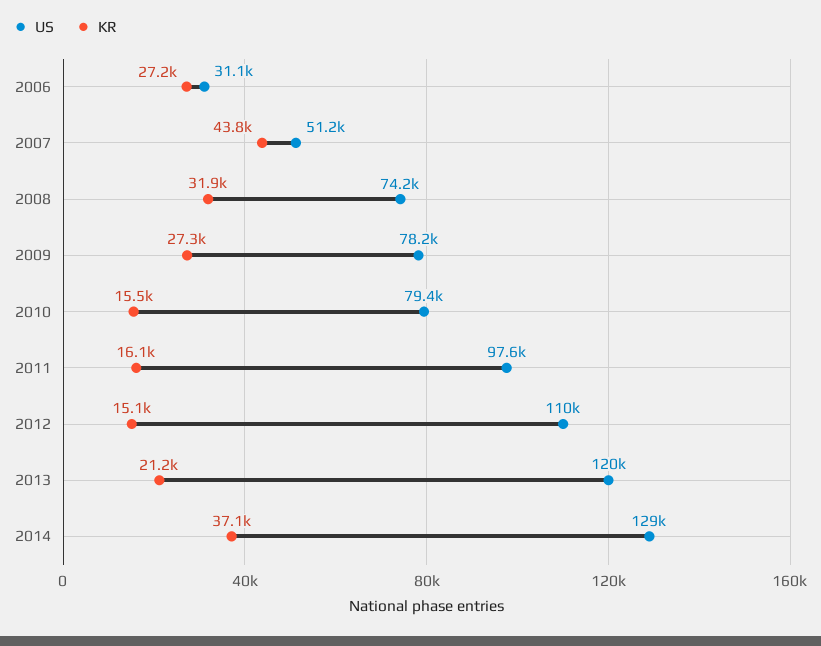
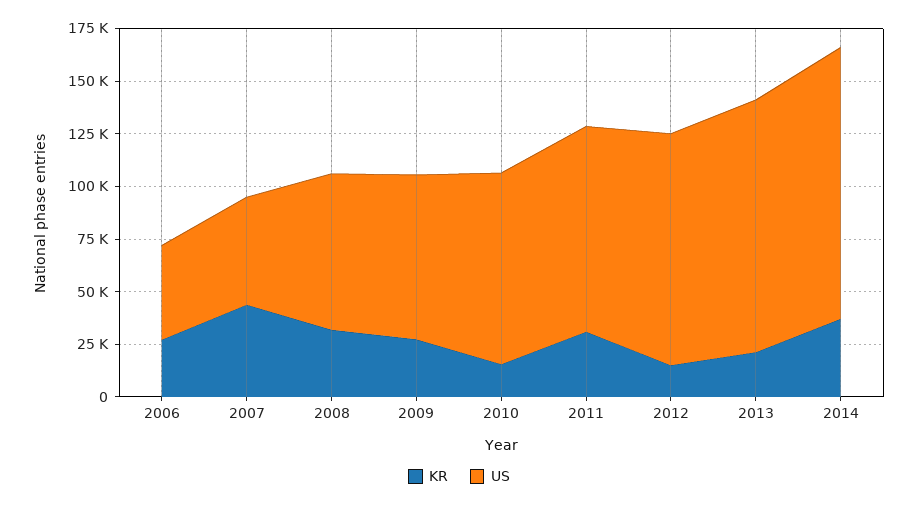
  {
    "US": {
-     "2006": 31100,
+     "2006": 45000,
      "2007": 51200,
      "2008": 74200,
      "2009": 78200,
-     "2010": 79400,
+     "2010": 90000,
      "2011": 97600,
      "2012": 110000,
      "2013": 120000,
      "2014": 129000
    },
    "KR": {
      "2006": 27200,
      "2007": 43800,
      "2008": 31900,
      "2009": 27300,
      "2010": 15500,
-     "2011": 16100,
+     "2011": 30000,
      "2012": 15100,
      "2013": 21200,
      "2014": 37100
    }
  }

